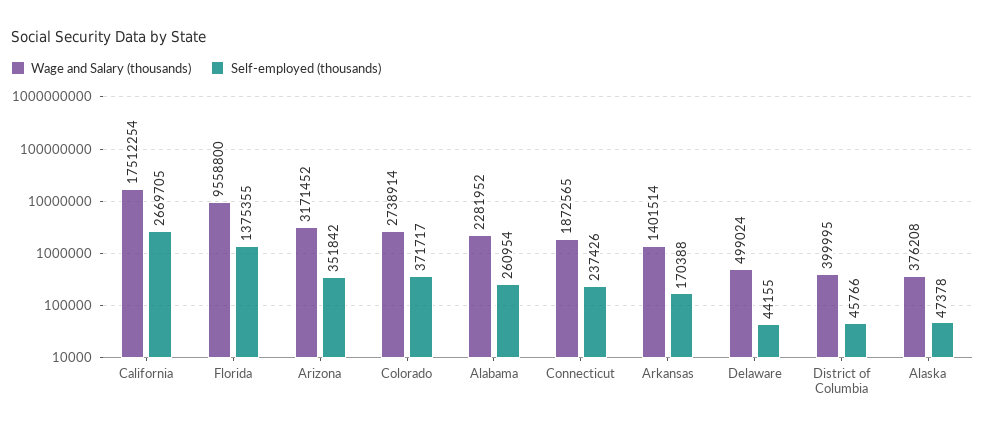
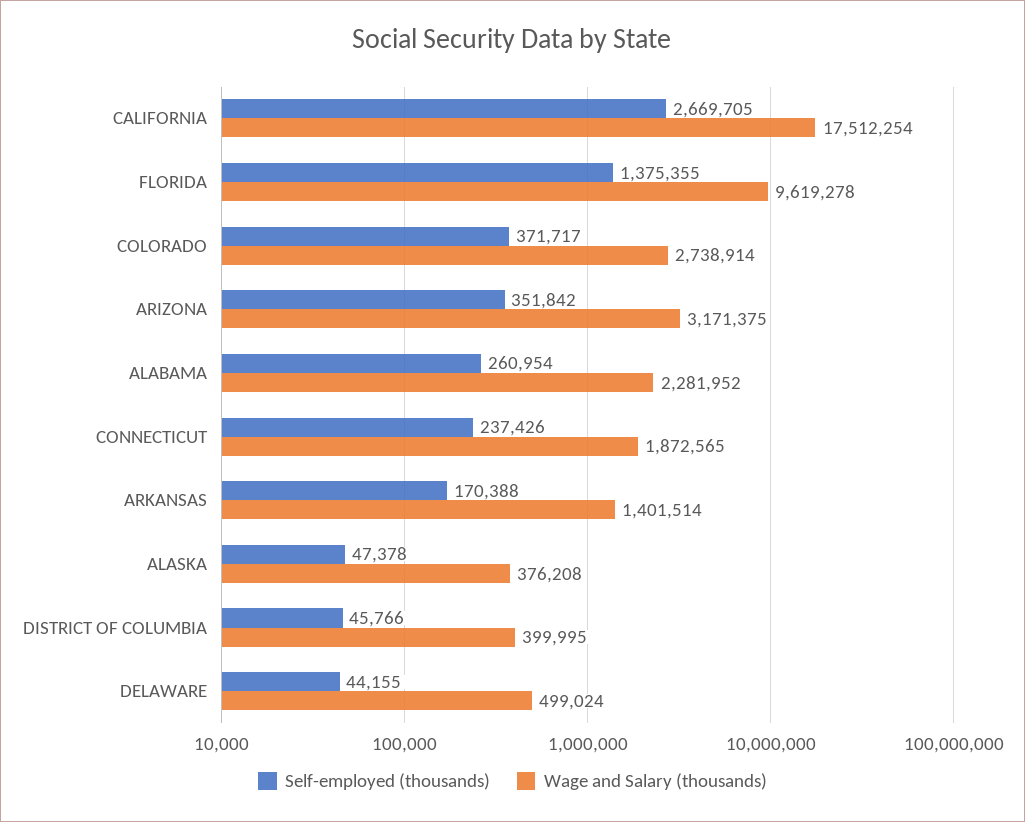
  {
    "Wage and Salary (thousands)": {
      "California": 17512254,
-     "Florida": 9558800,
+     "Florida": 9619278,
-     "Arizona": 3171452,
+     "Arizona": 3171375,
      "Colorado": 2738914,
      "Alabama": 2281952,
      "Connecticut": 1872565,
      "Arkansas": 1401514,
      "Delaware": 499024,
      "District of Columbia": 399995,
      "Alaska": 376208
    },
    "Self-employed (thousands)": {
      "California": 2669705,
      "Florida": 1375355,
      "Arizona": 351842,
      "Colorado": 371717,
      "Alabama": 260954,
      "Connecticut": 237426,
      "Arkansas": 170388,
      "Delaware": 44155,
      "District of Columbia": 45766,
      "Alaska": 47378
    }
  }

